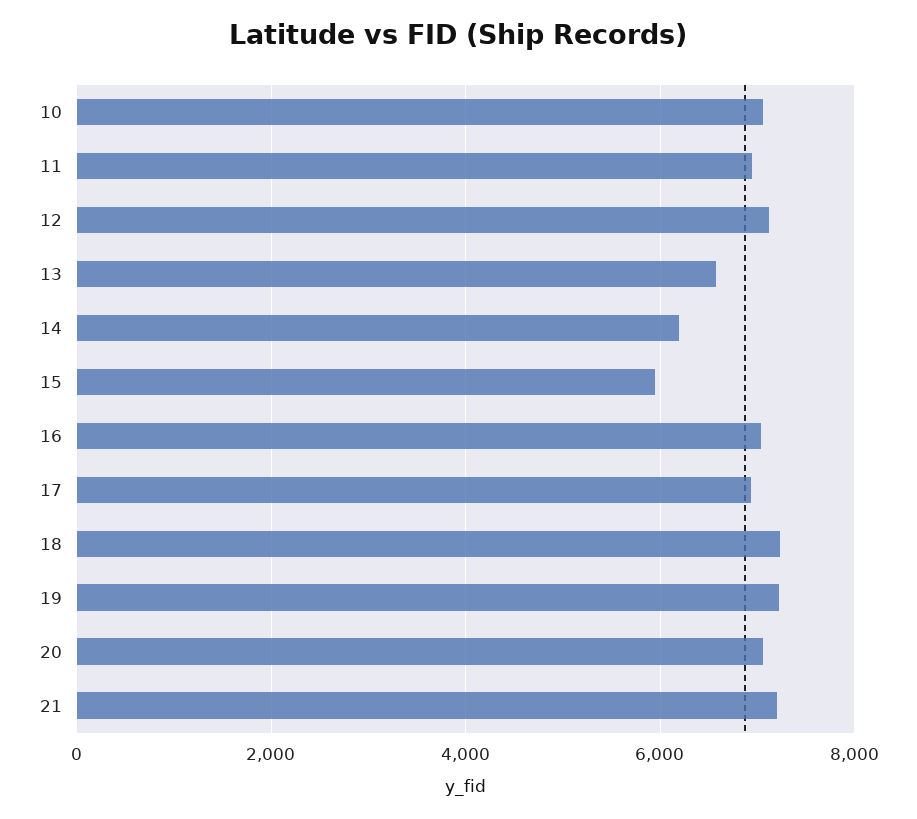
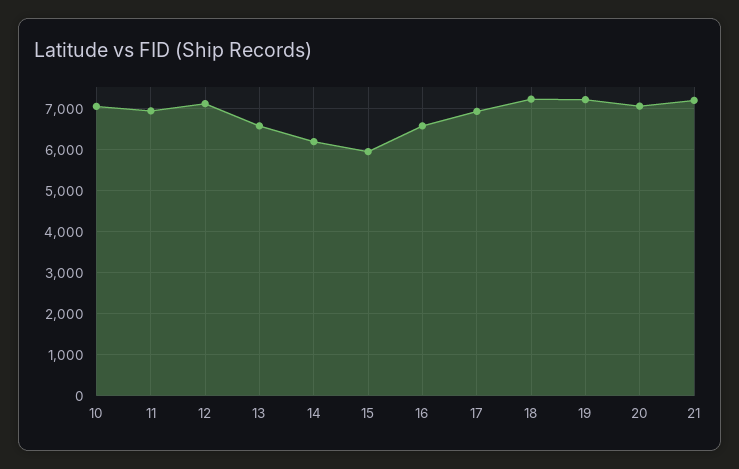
  {
    "10": 7000,
    "11": 7000,
    "12": 7200,
    "13": 6600,
    "14": 6200,
    "15": 6000,
-   "16": 7000,
+   "16": 6600,
    "17": 7000,
    "18": 7200,
    "19": 7200,
    "20": 7000,
    "21": 7200
  }

